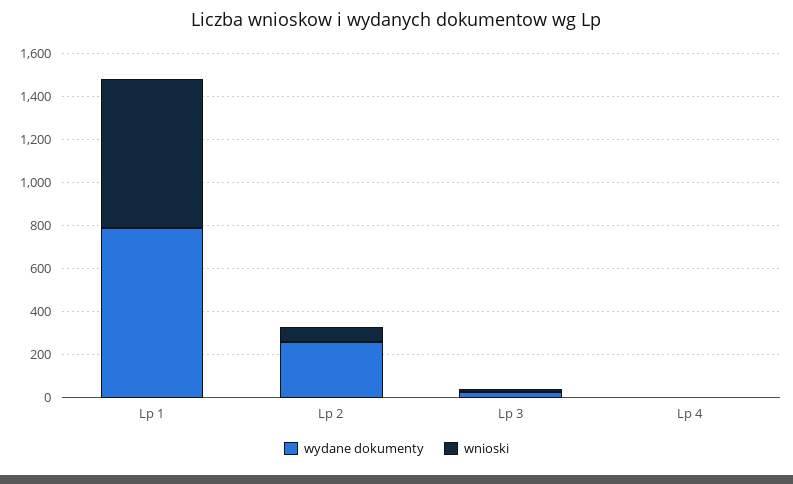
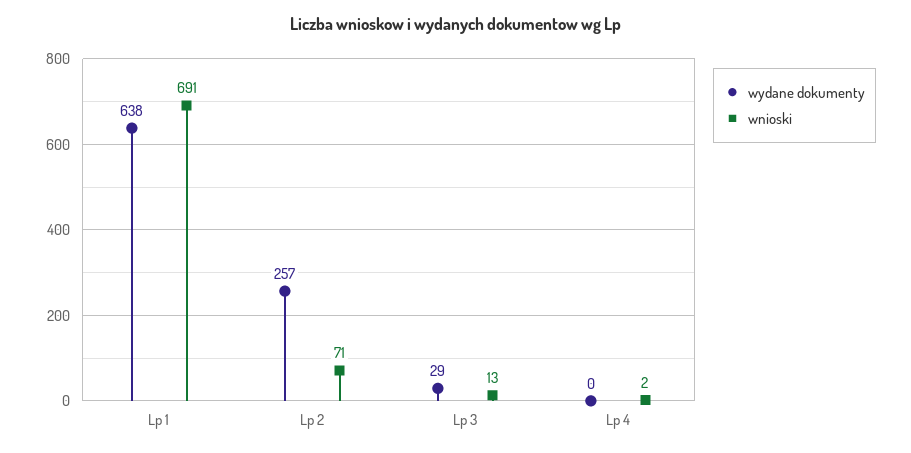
  {
    "wydane dokumenty": {
-     "Lp 1": 800,
+     "Lp 1": 638,
      "Lp 2": 257,
      "Lp 3": 29,
      "Lp 4": 0
    },
    "wnioski": {
      "Lp 1": 691,
      "Lp 2": 71,
      "Lp 3": 13,
      "Lp 4": 2
    }
  }

